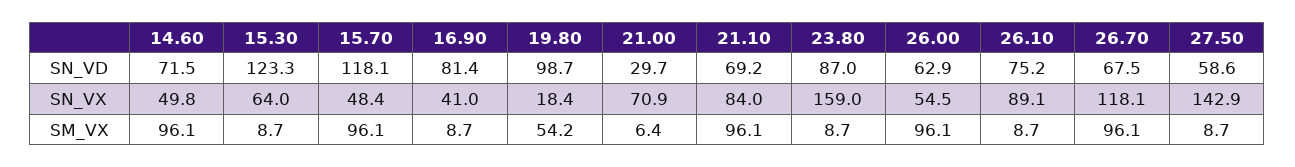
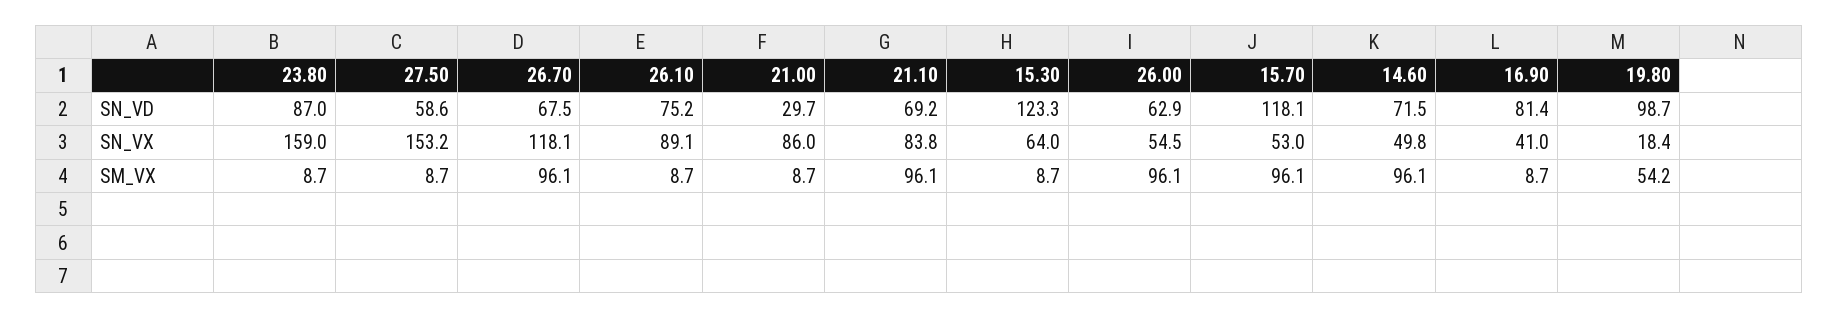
  {
    "14.60": {
      "SN_VD": 71.5,
      "SN_VX": 49.8,
      "SM_VX": 96.1
    },
    "15.30": {
      "SN_VD": 123.3,
      "SN_VX": 64,
      "SM_VX": 8.7
    },
    "15.70": {
      "SN_VD": 118.1,
-     "SN_VX": 48.4,
+     "SN_VX": 53,
      "SM_VX": 96.1
    },
    "16.90": {
      "SN_VD": 81.4,
      "SN_VX": 41,
      "SM_VX": 8.7
    },
    "19.80": {
      "SN_VD": 98.7,
      "SN_VX": 18.4,
      "SM_VX": 54.2
    },
    "21.00": {
      "SN_VD": 29.7,
-     "SN_VX": 70.9,
+     "SN_VX": 86,
-     "SM_VX": 6.4
+     "SM_VX": 8.7
    },
    "21.10": {
      "SN_VD": 69.2,
-     "SN_VX": 84,
+     "SN_VX": 83.8,
      "SM_VX": 96.1
    },
    "23.80": {
      "SN_VD": 87,
      "SN_VX": 159,
      "SM_VX": 8.7
    },
    "26.00": {
      "SN_VD": 62.9,
      "SN_VX": 54.5,
      "SM_VX": 96.1
    },
    "26.10": {
      "SN_VD": 75.2,
      "SN_VX": 89.1,
      "SM_VX": 8.7
    },
    "26.70": {
      "SN_VD": 67.5,
      "SN_VX": 118.1,
      "SM_VX": 96.1
    },
    "27.50": {
      "SN_VD": 58.6,
-     "SN_VX": 142.9,
+     "SN_VX": 153.2,
      "SM_VX": 8.7
    }
  }

